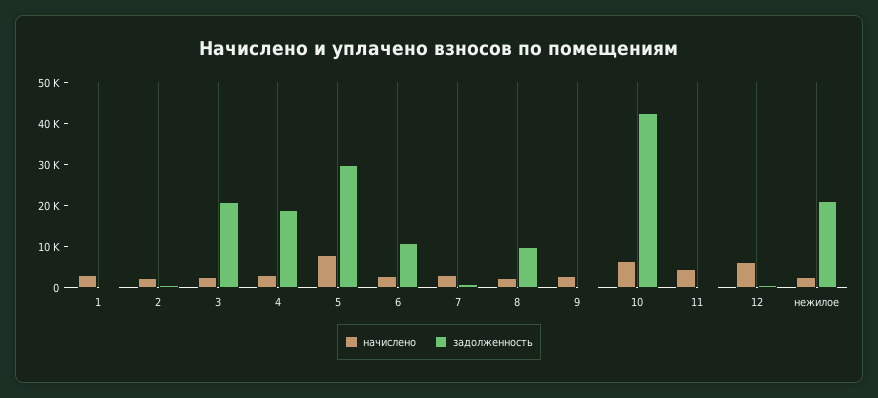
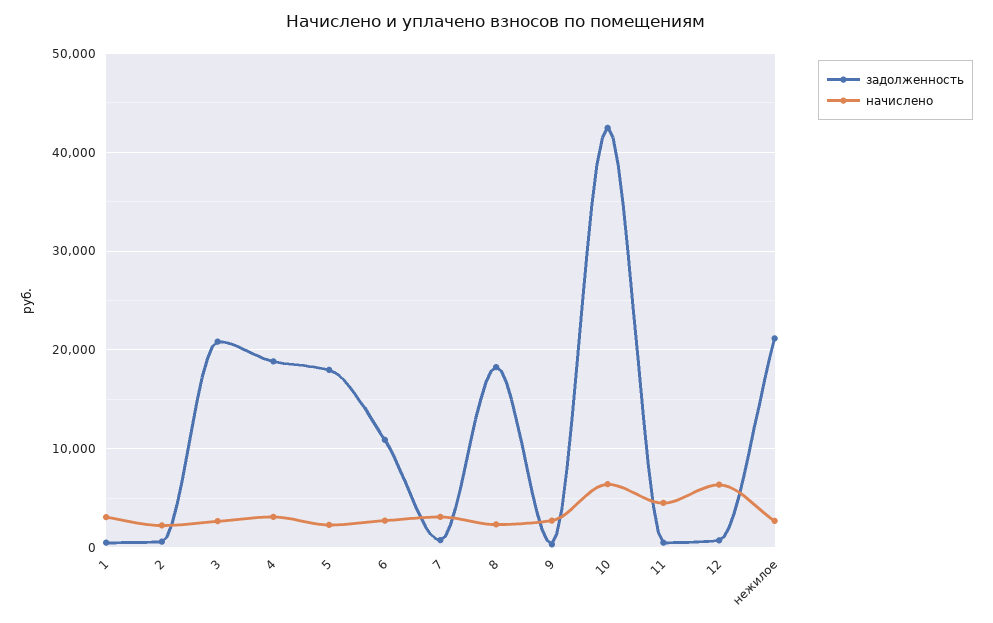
  {
    "начислено": {
      "1": 3000,
      "2": 2000,
      "3": 3000,
      "4": 3000,
-     "5": 8000,
+     "5": 2000,
      "6": 3000,
      "7": 3000,
      "8": 2000,
      "9": 3000,
      "10": 6000,
      "11": 5000,
      "12": 6000,
      "нежилое": 3000
    },
    "задолженность": {
      "1": 0,
      "2": 1000,
      "3": 21000,
      "4": 19000,
-     "5": 30000,
+     "5": 18000,
      "6": 11000,
      "7": 1000,
-     "8": 10000,
+     "8": 18000,
      "9": 0,
      "10": 42000,
      "11": 1000,
      "12": 1000,
      "нежилое": 21000
    }
  }

